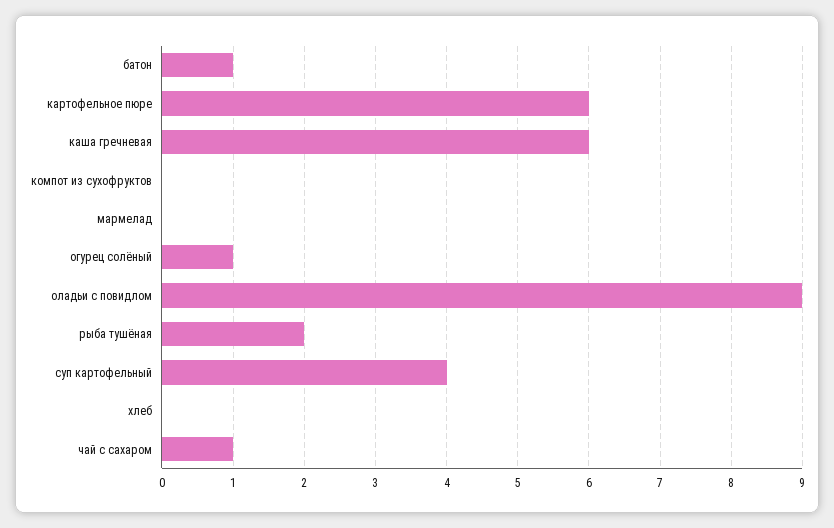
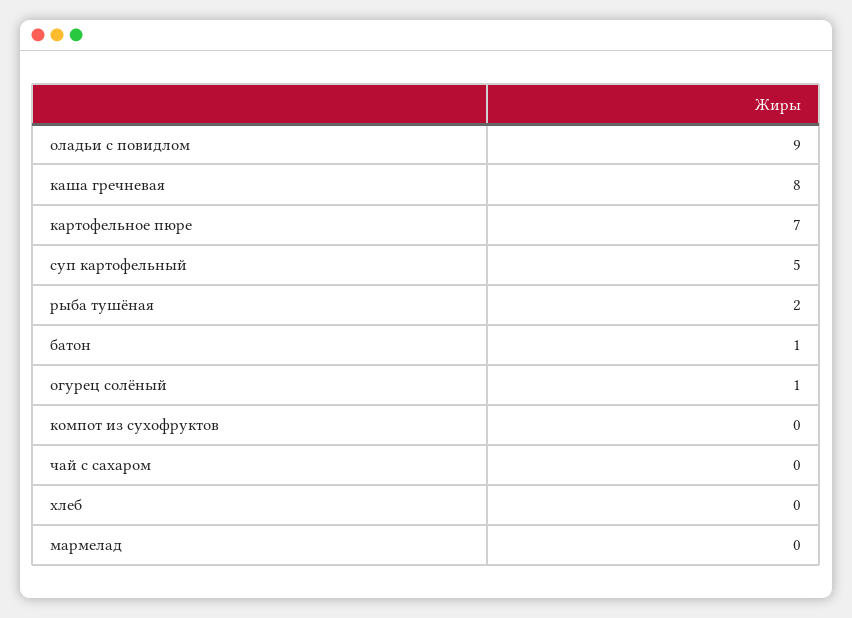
  {
    "батон": 1,
-   "картофельное пюре": 6,
+   "картофельное пюре": 7,
-   "каша гречневая": 6,
+   "каша гречневая": 8,
    "компот из сухофруктов": 0,
    "мармелад": 0,
    "огурец солёный": 1,
    "оладьи с повидлом": 9,
    "рыба тушёная": 2,
-   "суп картофельный": 4,
+   "суп картофельный": 5,
    "хлеб": 0,
-   "чай с сахаром": 1
+   "чай с сахаром": 0
  }

